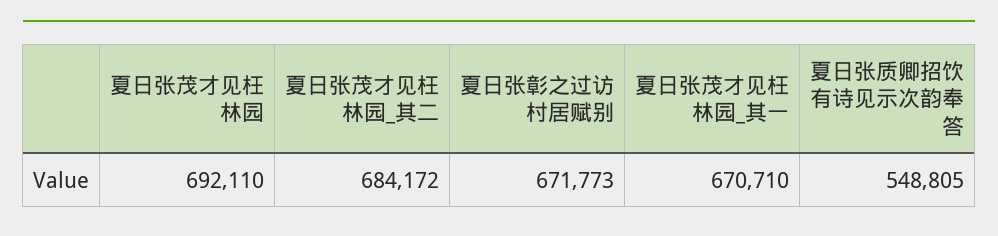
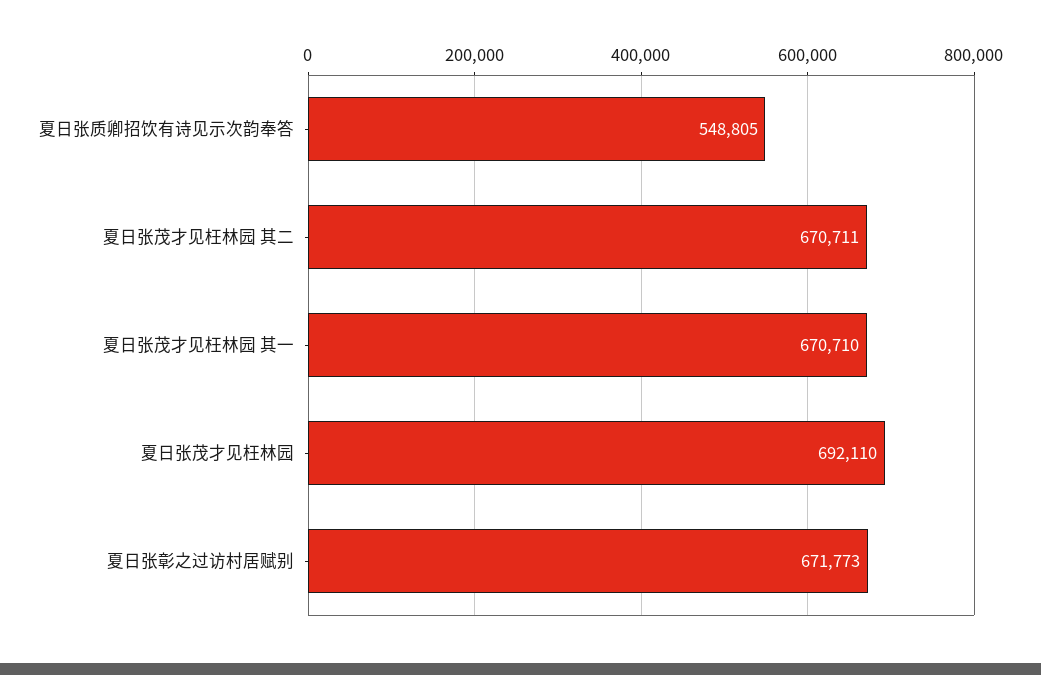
  {
    "夏日张茂才见枉林园": 692110,
-   "夏日张茂才见枉林园_其二": 684172,
+   "夏日张茂才见枉林园_其二": 670711,
    "夏日张彰之过访村居赋别": 671773,
    "夏日张茂才见枉林园_其一": 670710,
    "夏日张质卿招饮有诗见示次韵奉答": 548805
  }

